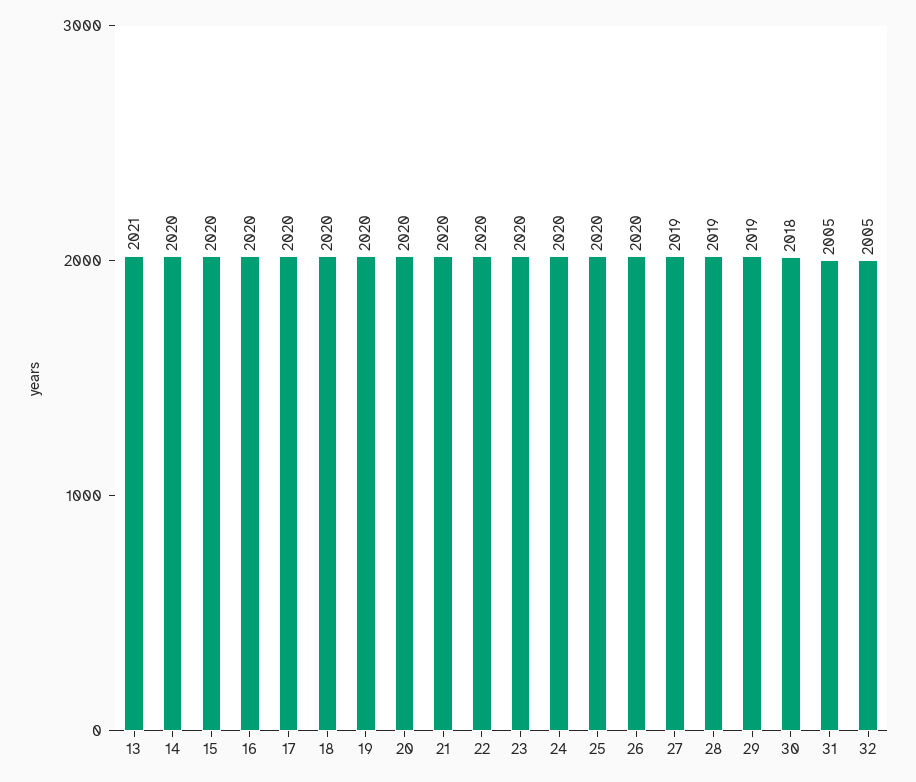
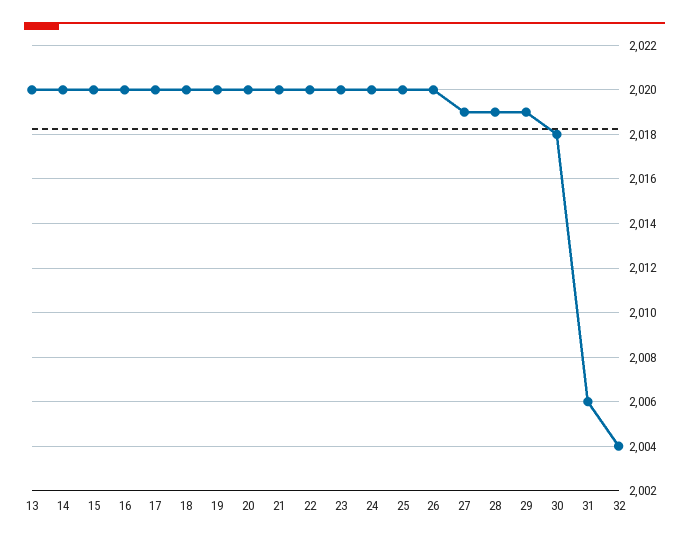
  {
-   "13": 2021,
+   "13": 2020,
    "14": 2020,
    "15": 2020,
    "16": 2020,
    "17": 2020,
    "18": 2020,
    "19": 2020,
    "20": 2020,
    "21": 2020,
    "22": 2020,
    "23": 2020,
    "24": 2020,
    "25": 2020,
    "26": 2020,
    "27": 2019,
    "28": 2019,
    "29": 2019,
    "30": 2018,
-   "31": 2005,
+   "31": 2006,
-   "32": 2005
+   "32": 2004
  }

